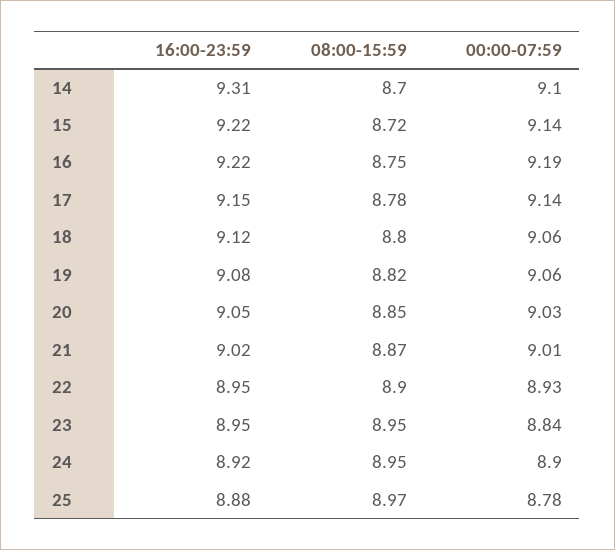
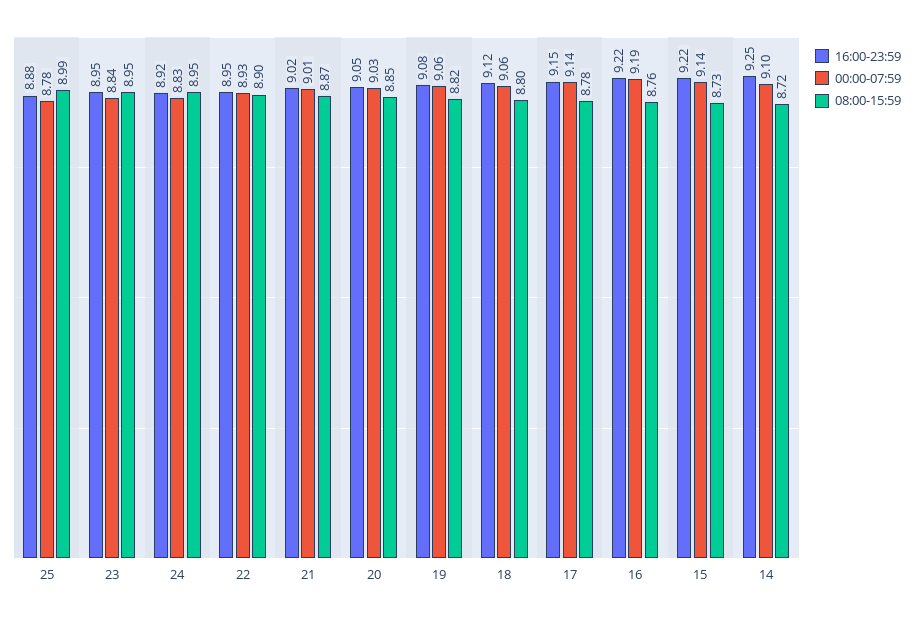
  {
    "16:00-23:59": {
-     "14": 9.31,
+     "14": 9.25,
      "15": 9.22,
      "16": 9.22,
      "17": 9.15,
      "18": 9.12,
      "19": 9.08,
      "20": 9.05,
      "21": 9.02,
      "22": 8.95,
      "23": 8.95,
      "24": 8.92,
      "25": 8.88
    },
    "08:00-15:59": {
-     "14": 8.7,
+     "14": 8.72,
-     "15": 8.72,
+     "15": 8.73,
-     "16": 8.75,
+     "16": 8.76,
      "17": 8.78,
      "18": 8.8,
      "19": 8.82,
      "20": 8.85,
      "21": 8.87,
      "22": 8.9,
      "23": 8.95,
      "24": 8.95,
-     "25": 8.97
+     "25": 8.99
    },
    "00:00-07:59": {
      "14": 9.1,
      "15": 9.14,
      "16": 9.19,
      "17": 9.14,
      "18": 9.06,
      "19": 9.06,
      "20": 9.03,
      "21": 9.01,
      "22": 8.93,
      "23": 8.84,
-     "24": 8.9,
+     "24": 8.83,
      "25": 8.78
    }
  }

